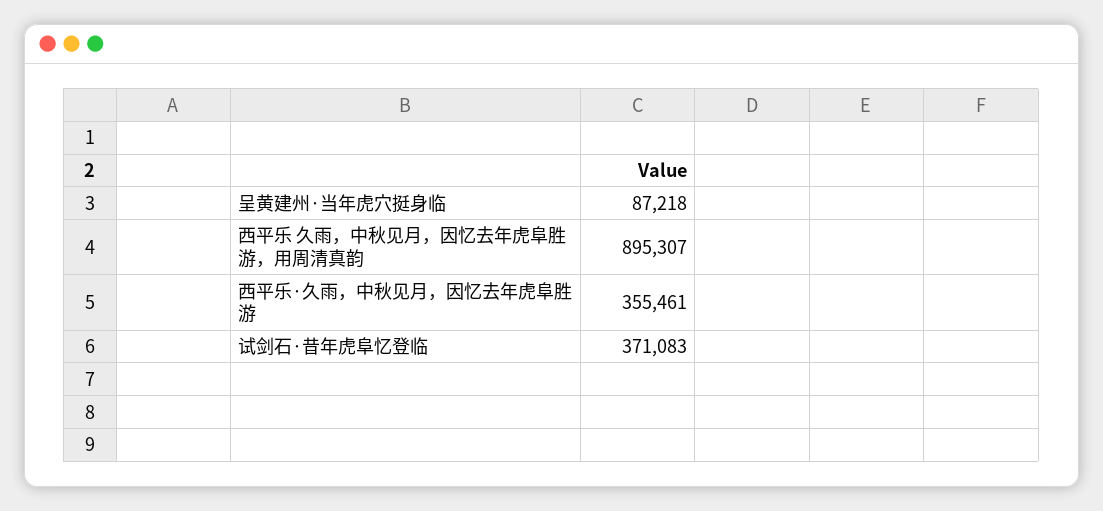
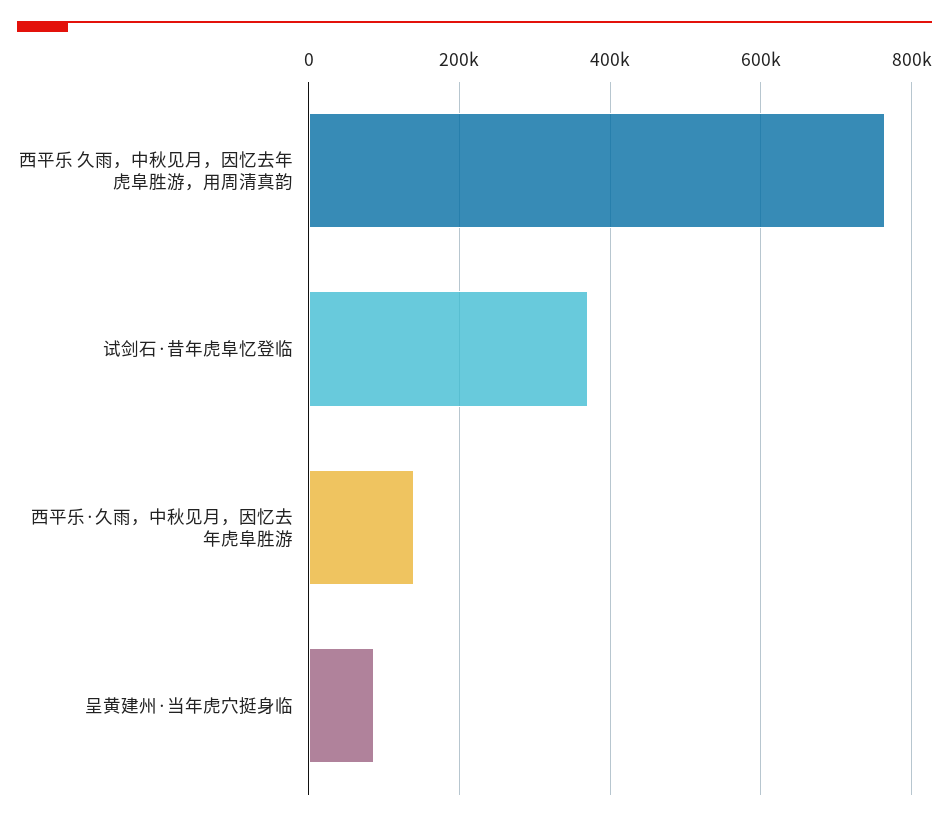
  {
    "呈黄建州·当年虎穴挺身临": 87218,
-   "西平乐 久雨，中秋见月，因忆去年虎阜胜游，用周清真韵": 895307,
+   "西平乐 久雨，中秋见月，因忆去年虎阜胜游，用周清真韵": 760000,
-   "西平乐·久雨，中秋见月，因忆去年虎阜胜游": 355461,
+   "西平乐·久雨，中秋见月，因忆去年虎阜胜游": 140000,
    "试剑石·昔年虎阜忆登临": 371083
  }

